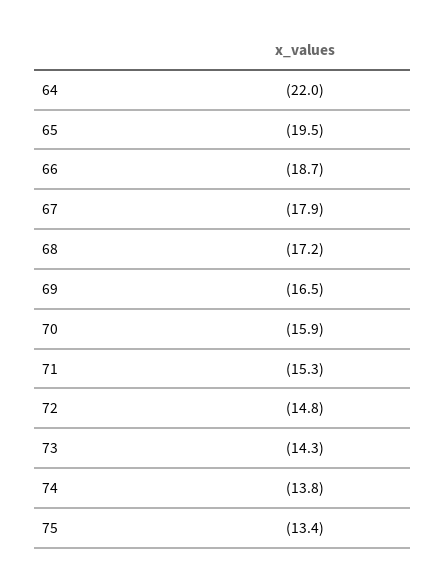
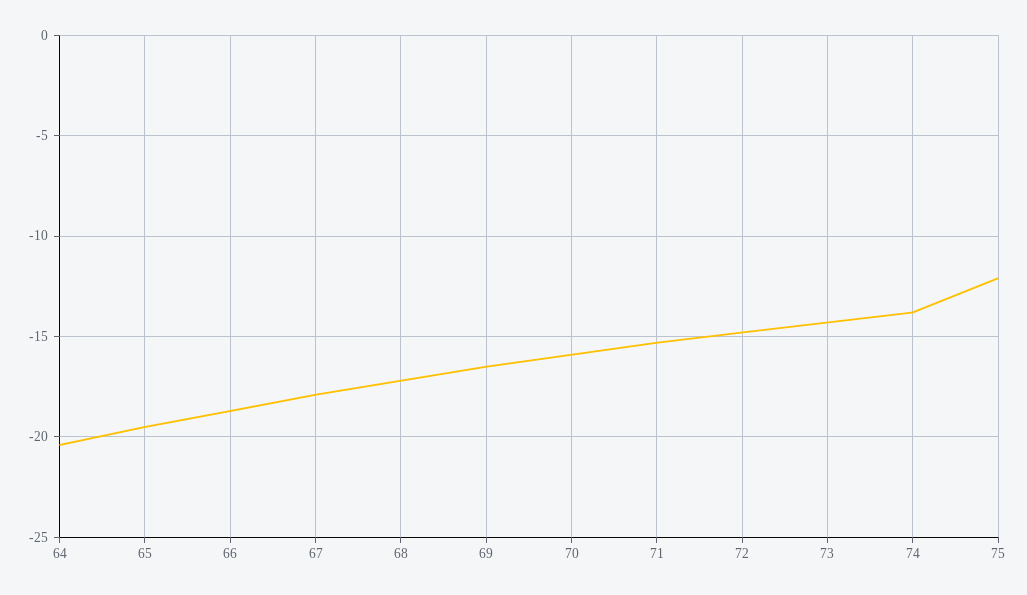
  {
-   "64": -22,
+   "64": -20.5,
    "65": -19.5,
    "66": -18.7,
    "67": -17.9,
    "68": -17.2,
    "69": -16.5,
    "70": -15.9,
    "71": -15.3,
    "72": -14.8,
    "73": -14.3,
    "74": -13.8,
-   "75": -13.4
+   "75": -12
  }

